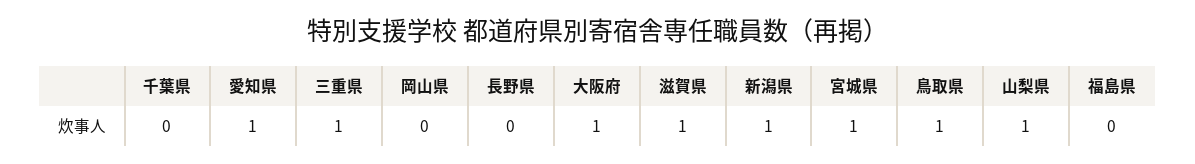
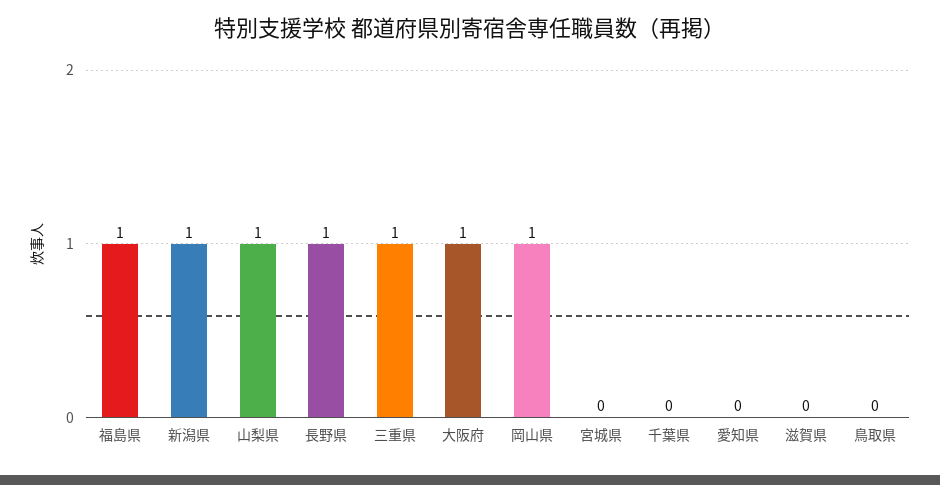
  {
    "千葉県": 0,
-   "愛知県": 1,
+   "愛知県": 0,
    "三重県": 1,
-   "岡山県": 0,
+   "岡山県": 1,
-   "長野県": 0,
+   "長野県": 1,
    "大阪府": 1,
-   "滋賀県": 1,
+   "滋賀県": 0,
    "新潟県": 1,
-   "宮城県": 1,
+   "宮城県": 0,
-   "鳥取県": 1,
+   "鳥取県": 0,
    "山梨県": 1,
-   "福島県": 0
+   "福島県": 1
  }

